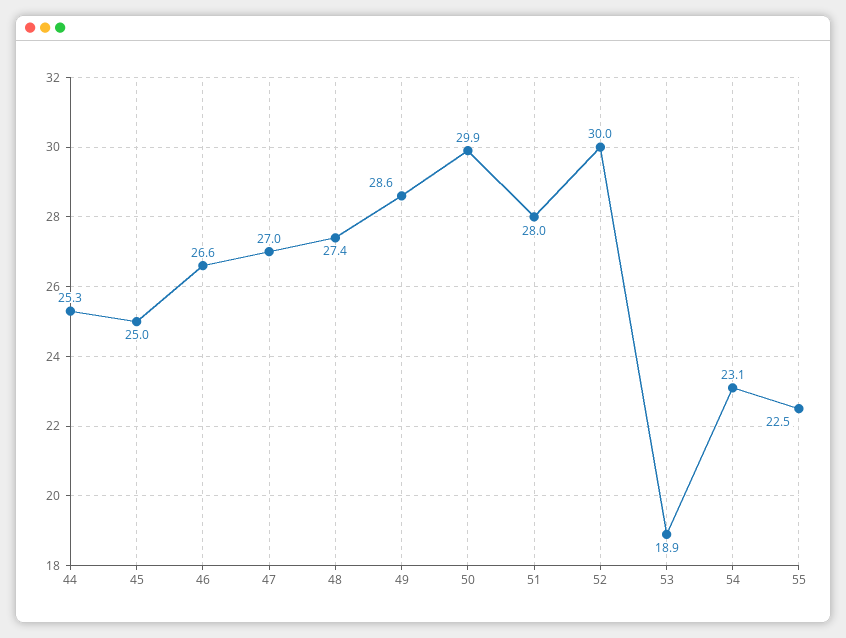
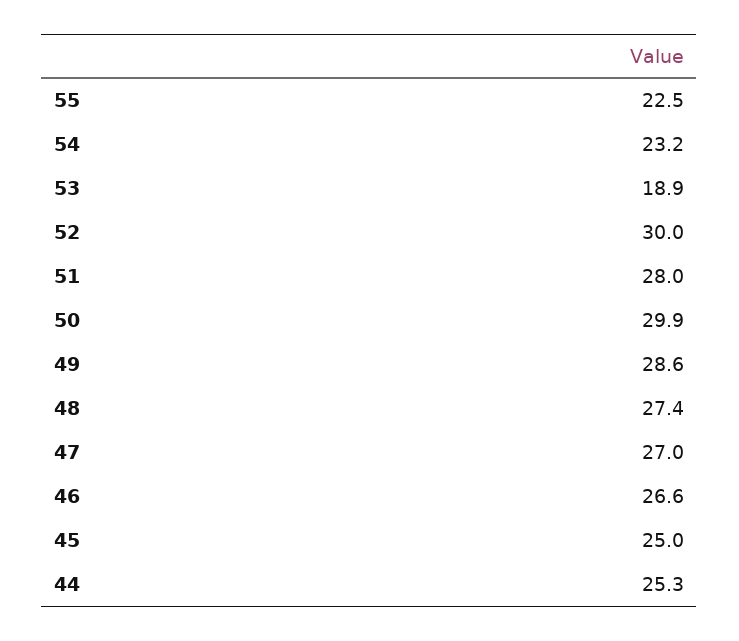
  {
    "44": 25.3,
    "45": 25,
    "46": 26.6,
    "47": 27,
    "48": 27.4,
    "49": 28.6,
    "50": 29.9,
    "51": 28,
    "52": 30,
    "53": 18.9,
-   "54": 23.1,
+   "54": 23.2,
    "55": 22.5
  }

